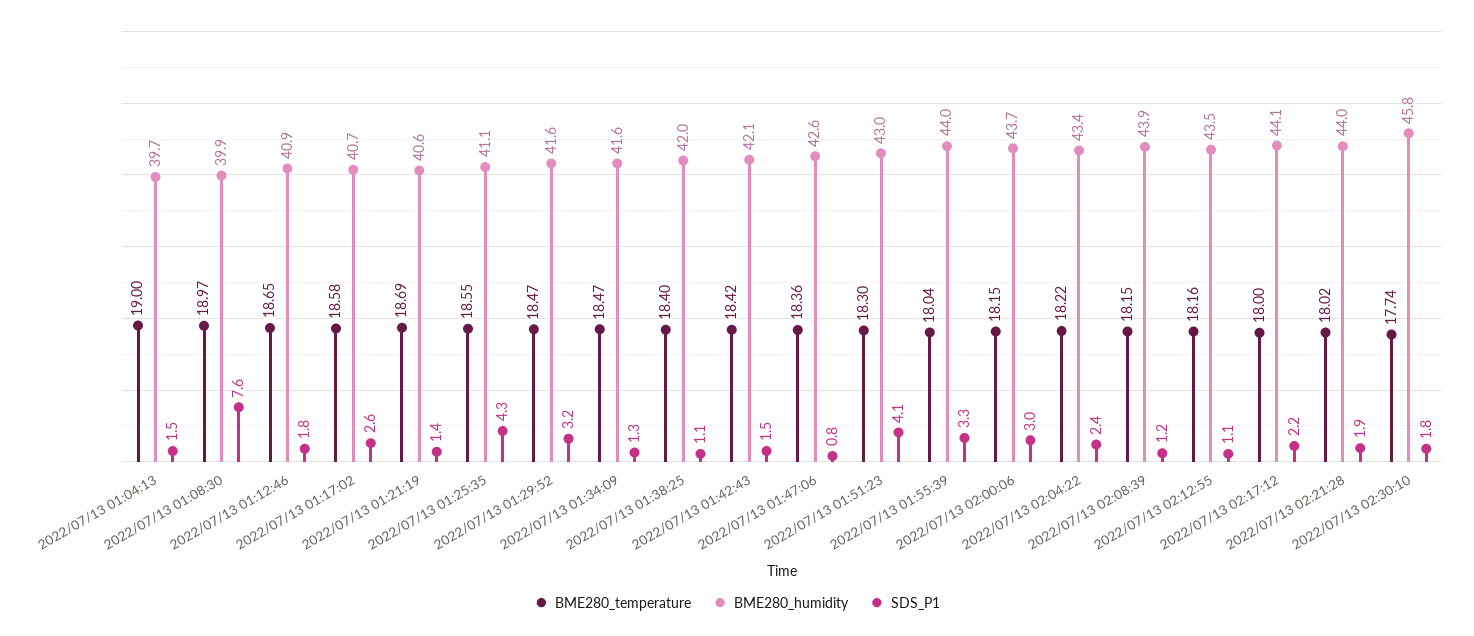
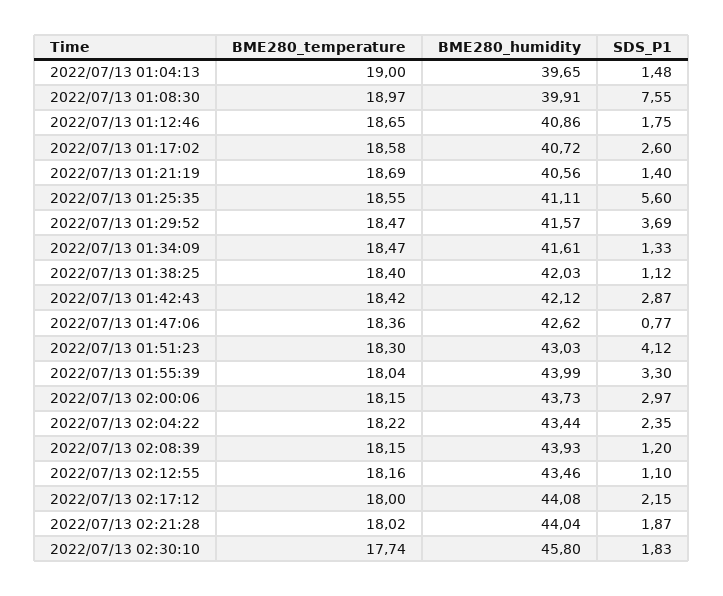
  {
    "BME280_temperature": {
      "2022/07/13 01:04:13": 19,
      "2022/07/13 01:08:30": 18.97,
      "2022/07/13 01:12:46": 18.65,
      "2022/07/13 01:17:02": 18.58,
      "2022/07/13 01:21:19": 18.69,
      "2022/07/13 01:25:35": 18.55,
      "2022/07/13 01:29:52": 18.47,
      "2022/07/13 01:34:09": 18.47,
      "2022/07/13 01:38:25": 18.4,
      "2022/07/13 01:42:43": 18.42,
      "2022/07/13 01:47:06": 18.36,
      "2022/07/13 01:51:23": 18.3,
      "2022/07/13 01:55:39": 18.04,
      "2022/07/13 02:00:06": 18.15,
      "2022/07/13 02:04:22": 18.22,
      "2022/07/13 02:08:39": 18.15,
      "2022/07/13 02:12:55": 18.16,
      "2022/07/13 02:17:12": 18,
      "2022/07/13 02:21:28": 18.02,
      "2022/07/13 02:30:10": 17.74
    },
    "BME280_humidity": {
      "2022/07/13 01:04:13": 39.65,
      "2022/07/13 01:08:30": 39.91,
      "2022/07/13 01:12:46": 40.86,
      "2022/07/13 01:17:02": 40.72,
      "2022/07/13 01:21:19": 40.56,
      "2022/07/13 01:25:35": 41.11,
      "2022/07/13 01:29:52": 41.57,
      "2022/07/13 01:34:09": 41.61,
      "2022/07/13 01:38:25": 42.03,
      "2022/07/13 01:42:43": 42.12,
      "2022/07/13 01:47:06": 42.62,
      "2022/07/13 01:51:23": 43.03,
      "2022/07/13 01:55:39": 43.99,
      "2022/07/13 02:00:06": 43.73,
      "2022/07/13 02:04:22": 43.44,
      "2022/07/13 02:08:39": 43.93,
      "2022/07/13 02:12:55": 43.46,
      "2022/07/13 02:17:12": 44.08,
      "2022/07/13 02:21:28": 44.04,
      "2022/07/13 02:30:10": 45.8
    },
    "SDS_P1": {
      "2022/07/13 01:04:13": 1.48,
      "2022/07/13 01:08:30": 7.55,
      "2022/07/13 01:12:46": 1.75,
      "2022/07/13 01:17:02": 2.6,
      "2022/07/13 01:21:19": 1.4,
-     "2022/07/13 01:25:35": 4.3,
+     "2022/07/13 01:25:35": 5.6,
-     "2022/07/13 01:29:52": 3.2,
+     "2022/07/13 01:29:52": 3.69,
      "2022/07/13 01:34:09": 1.33,
      "2022/07/13 01:38:25": 1.12,
-     "2022/07/13 01:42:43": 1.5,
+     "2022/07/13 01:42:43": 2.87,
      "2022/07/13 01:47:06": 0.77,
      "2022/07/13 01:51:23": 4.12,
      "2022/07/13 01:55:39": 3.3,
      "2022/07/13 02:00:06": 2.97,
      "2022/07/13 02:04:22": 2.35,
      "2022/07/13 02:08:39": 1.2,
      "2022/07/13 02:12:55": 1.1,
      "2022/07/13 02:17:12": 2.15,
      "2022/07/13 02:21:28": 1.87,
      "2022/07/13 02:30:10": 1.83
    }
  }

